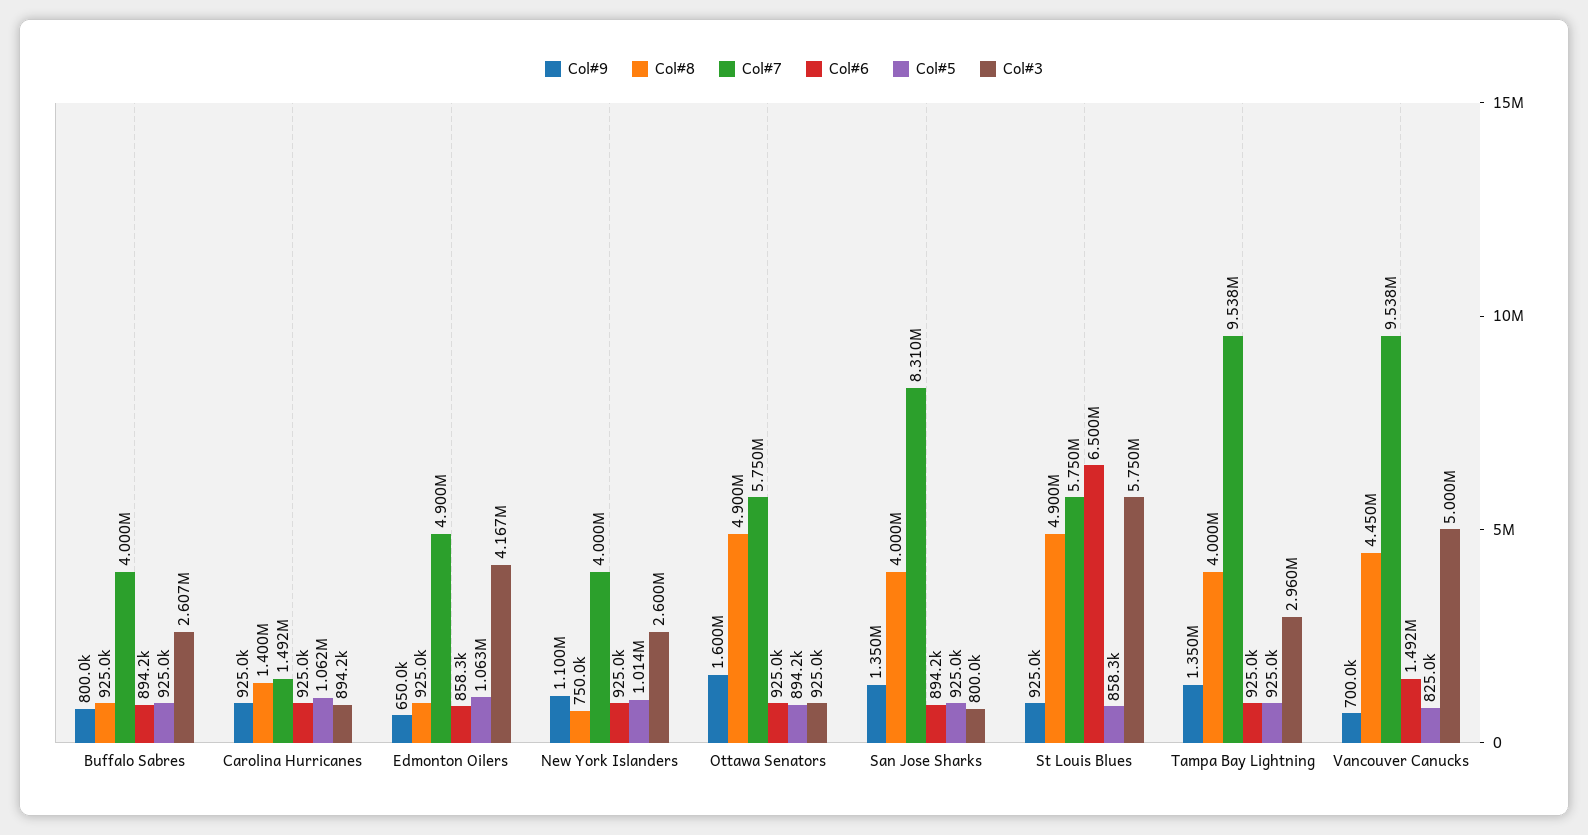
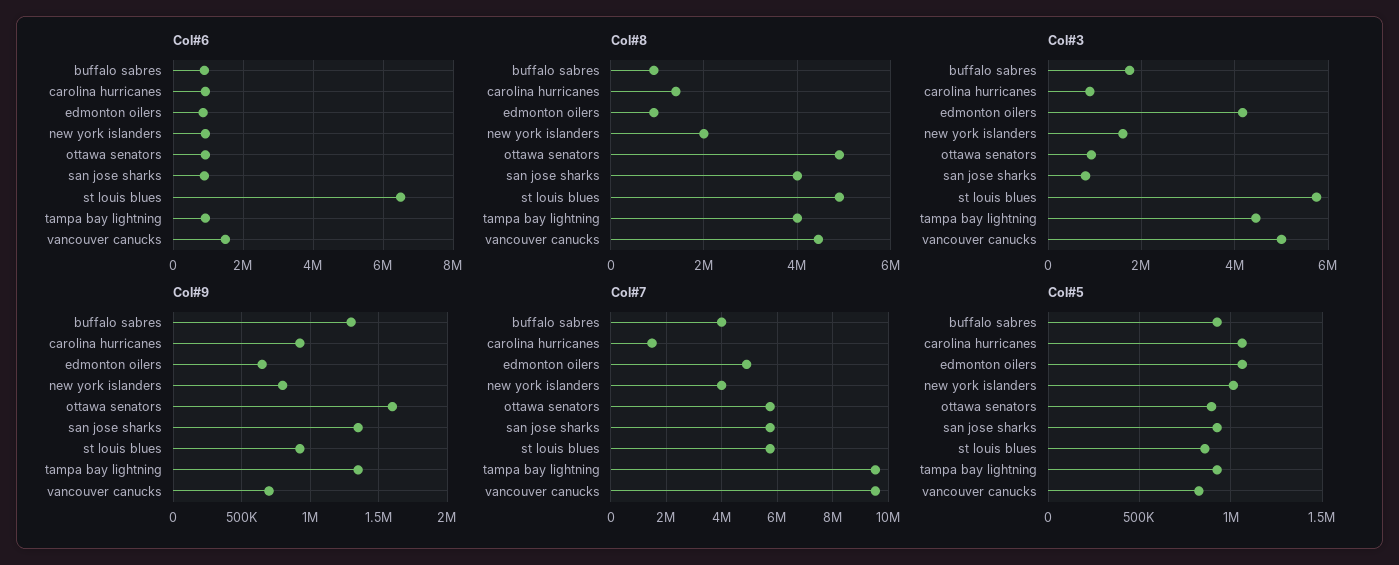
  {
    "Col#9": {
-     "Buffalo Sabres": 800000,
+     "Buffalo Sabres": 1300000,
      "Carolina Hurricanes": 925000,
      "Edmonton Oilers": 650000,
-     "New York Islanders": 1100000,
+     "New York Islanders": 800000,
      "Ottawa Senators": 1600000,
      "San Jose Sharks": 1350000,
      "St Louis Blues": 925000,
      "Tampa Bay Lightning": 1350000,
      "Vancouver Canucks": 700000
    },
    "Col#8": {
      "Buffalo Sabres": 925000,
      "Carolina Hurricanes": 1400000,
      "Edmonton Oilers": 925000,
-     "New York Islanders": 750000,
+     "New York Islanders": 2000000,
      "Ottawa Senators": 4900000,
      "San Jose Sharks": 4000000,
      "St Louis Blues": 4900000,
      "Tampa Bay Lightning": 4000000,
      "Vancouver Canucks": 4450000
    },
    "Col#7": {
      "Buffalo Sabres": 4000000,
      "Carolina Hurricanes": 1492000,
      "Edmonton Oilers": 4900000,
      "New York Islanders": 4000000,
      "Ottawa Senators": 5750000,
-     "San Jose Sharks": 8310000,
+     "San Jose Sharks": 5750000,
      "St Louis Blues": 5750000,
      "Tampa Bay Lightning": 9538000,
      "Vancouver Canucks": 9538000
    },
    "Col#6": {
      "Buffalo Sabres": 894200,
      "Carolina Hurricanes": 925000,
      "Edmonton Oilers": 858300,
      "New York Islanders": 925000,
      "Ottawa Senators": 925000,
      "San Jose Sharks": 894200,
      "St Louis Blues": 6500000,
      "Tampa Bay Lightning": 925000,
      "Vancouver Canucks": 1492000
    },
    "Col#5": {
      "Buffalo Sabres": 925000,
      "Carolina Hurricanes": 1062000,
      "Edmonton Oilers": 1063000,
      "New York Islanders": 1014000,
      "Ottawa Senators": 894200,
      "San Jose Sharks": 925000,
      "St Louis Blues": 858300,
      "Tampa Bay Lightning": 925000,
      "Vancouver Canucks": 825000
    },
    "Col#3": {
-     "Buffalo Sabres": 2607000,
+     "Buffalo Sabres": 1800000,
      "Carolina Hurricanes": 894200,
      "Edmonton Oilers": 4167000,
-     "New York Islanders": 2600000,
+     "New York Islanders": 1600000,
      "Ottawa Senators": 925000,
      "San Jose Sharks": 800000,
      "St Louis Blues": 5750000,
-     "Tampa Bay Lightning": 2960000,
+     "Tampa Bay Lightning": 4400000,
      "Vancouver Canucks": 5000000
    }
  }

